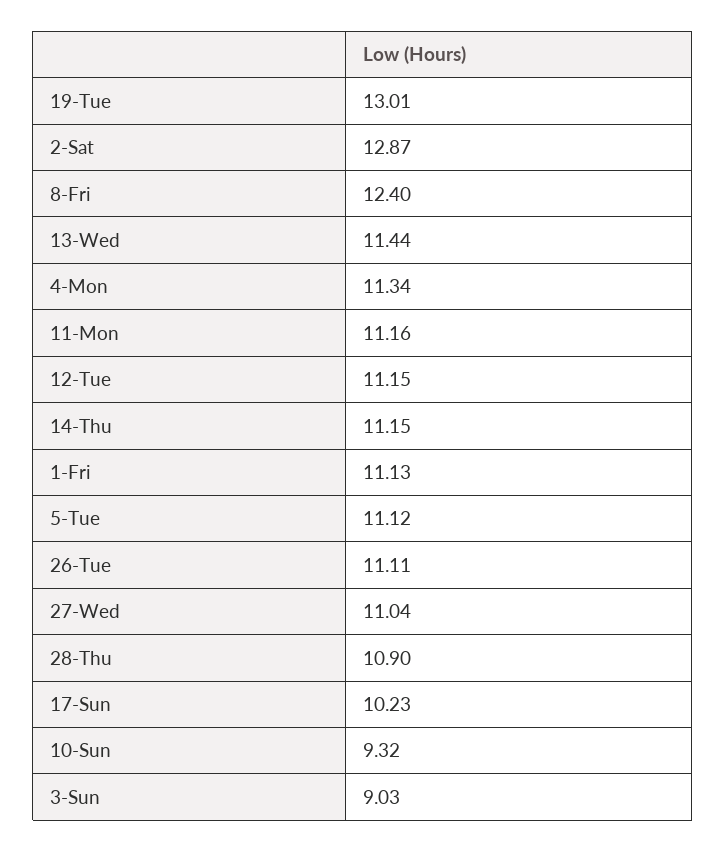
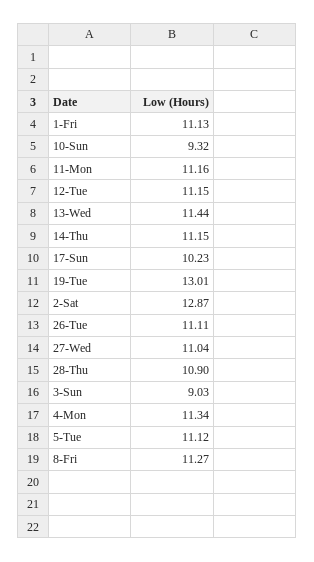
  {
    "19-Tue": 13.01,
    "2-Sat": 12.87,
-   "8-Fri": 12.4,
+   "8-Fri": 11.27,
    "13-Wed": 11.44,
    "4-Mon": 11.34,
    "11-Mon": 11.16,
    "12-Tue": 11.15,
    "14-Thu": 11.15,
    "1-Fri": 11.13,
    "5-Tue": 11.12,
    "26-Tue": 11.11,
    "27-Wed": 11.04,
    "28-Thu": 10.9,
    "17-Sun": 10.23,
    "10-Sun": 9.32,
    "3-Sun": 9.03
  }

